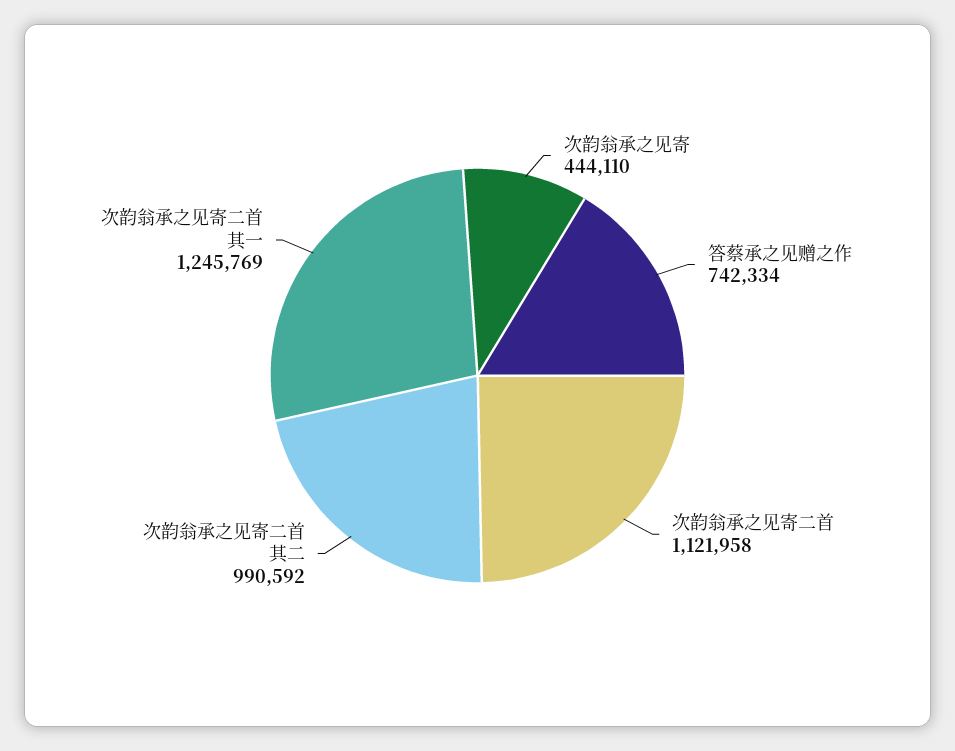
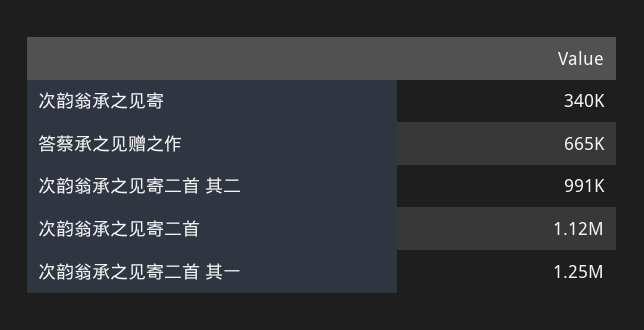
  {
-   "次韵翁承之见寄": 444110,
+   "次韵翁承之见寄": 340000,
-   "答蔡承之见赠之作": 742334,
+   "答蔡承之见赠之作": 665000,
    "次韵翁承之见寄二首": 1121958,
    "次韵翁承之见寄二首 其二": 990592,
    "次韵翁承之见寄二首 其一": 1245769
  }

